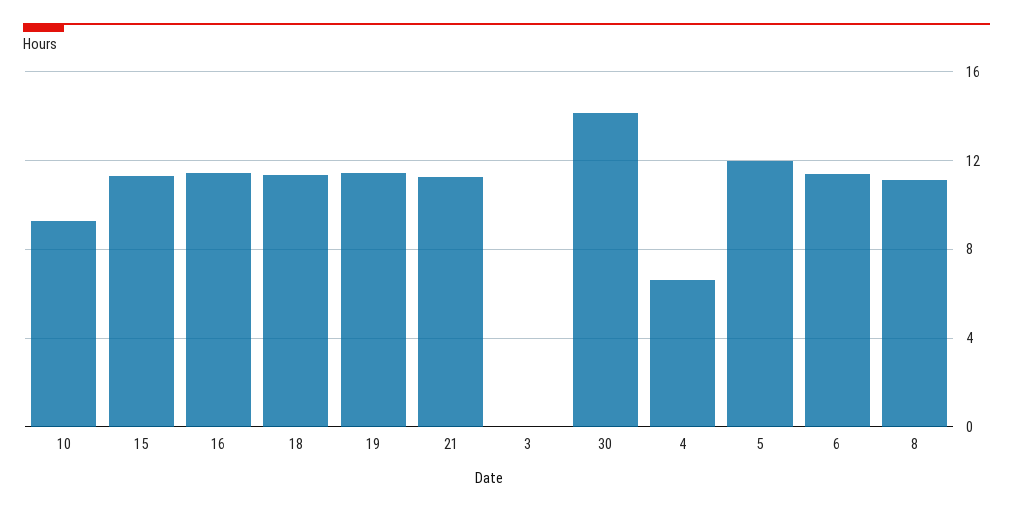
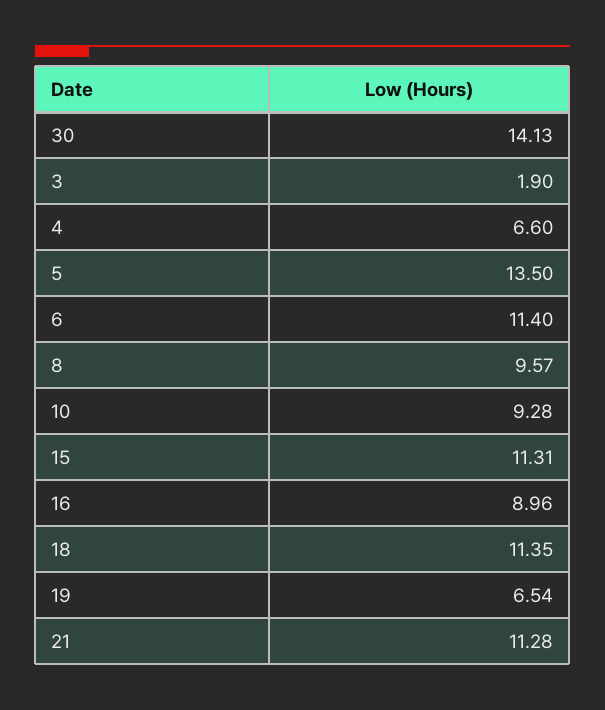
  {
    "10": 9.28,
    "15": 11.31,
-   "16": 11.5,
+   "16": 8.96,
    "18": 11.35,
-   "19": 11.5,
+   "19": 6.54,
    "21": 11.28,
-   "3": 0,
+   "3": 1.9,
    "30": 14.13,
    "4": 6.6,
-   "5": 12,
+   "5": 13.5,
    "6": 11.4,
-   "8": 11
+   "8": 9.57
  }

